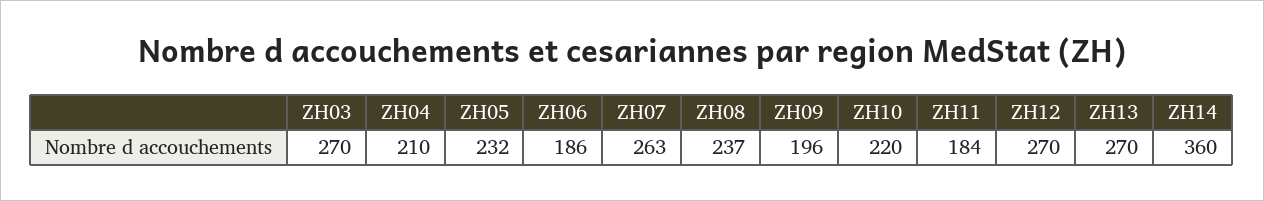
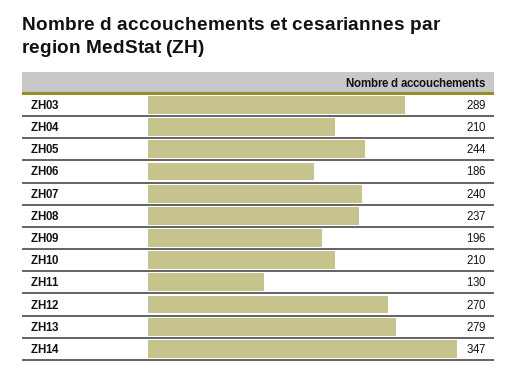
  {
-   "ZH03": 270,
+   "ZH03": 289,
    "ZH04": 210,
-   "ZH05": 232,
+   "ZH05": 244,
    "ZH06": 186,
-   "ZH07": 263,
+   "ZH07": 240,
    "ZH08": 237,
    "ZH09": 196,
-   "ZH10": 220,
+   "ZH10": 210,
-   "ZH11": 184,
+   "ZH11": 130,
    "ZH12": 270,
-   "ZH13": 270,
+   "ZH13": 279,
-   "ZH14": 360
+   "ZH14": 347
  }

